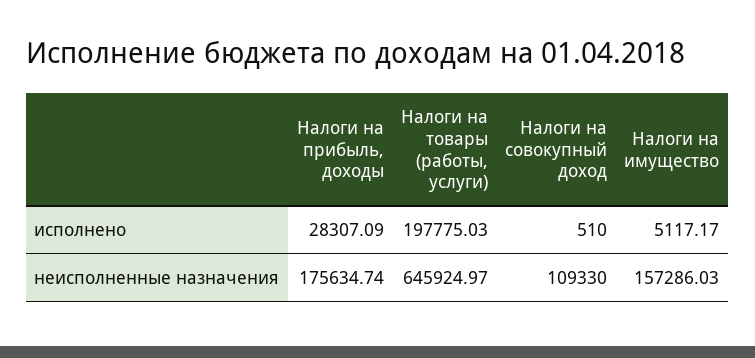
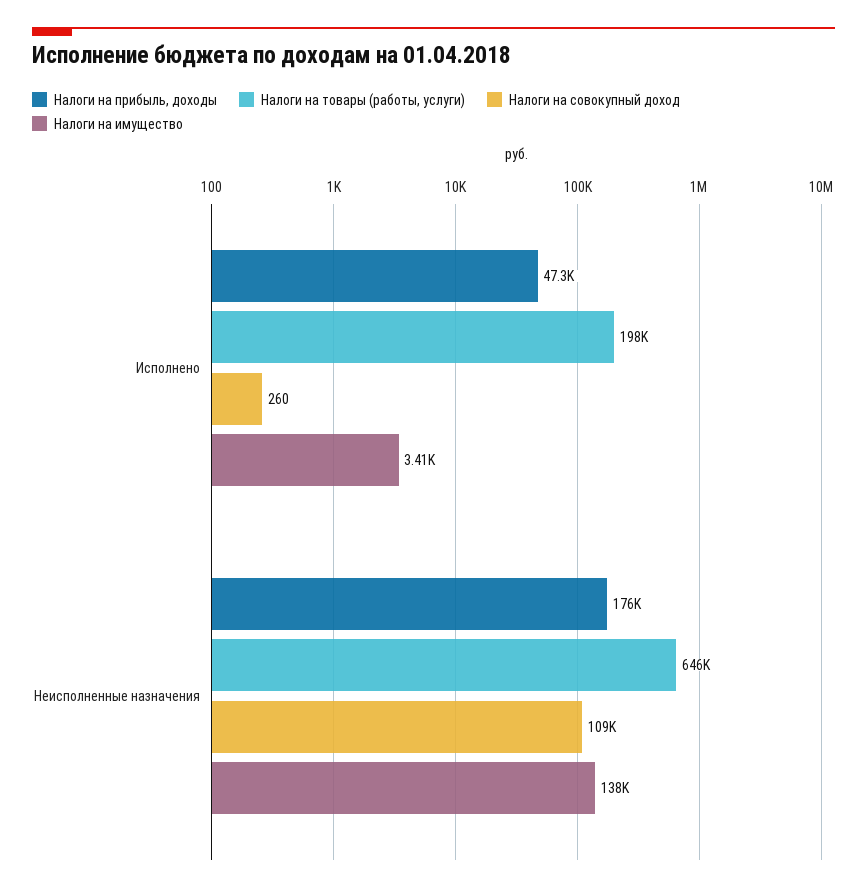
  {
    "Налоги на прибыль, доходы": {
-     "исполнено": 28307.09,
+     "исполнено": 47300,
      "неисполненные назначения": 175634.74
    },
    "Налоги на товары (работы, услуги)": {
      "исполнено": 197775.03,
      "неисполненные назначения": 645924.97
    },
    "Налоги на совокупный доход": {
-     "исполнено": 510,
+     "исполнено": 260,
      "неисполненные назначения": 109330
    },
    "Налоги на имущество": {
-     "исполнено": 5117.17,
+     "исполнено": 3410,
-     "неисполненные назначения": 157286.03
+     "неисполненные назначения": 138000
    }
  }

